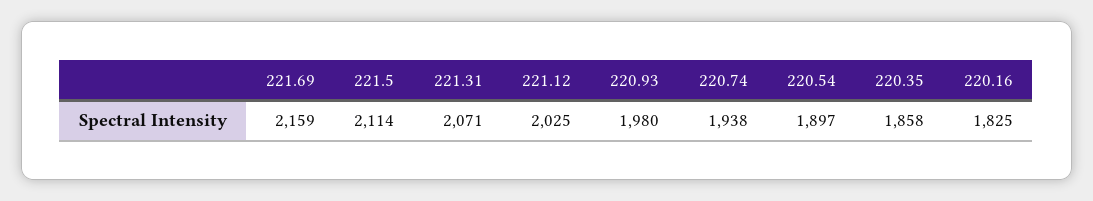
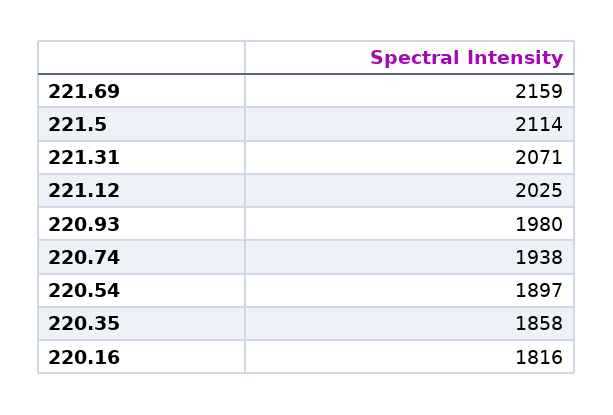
  {
    "221.69": 2159,
    "221.5": 2114,
    "221.31": 2071,
    "221.12": 2025,
    "220.93": 1980,
    "220.74": 1938,
    "220.54": 1897,
    "220.35": 1858,
-   "220.16": 1825
+   "220.16": 1816
  }

